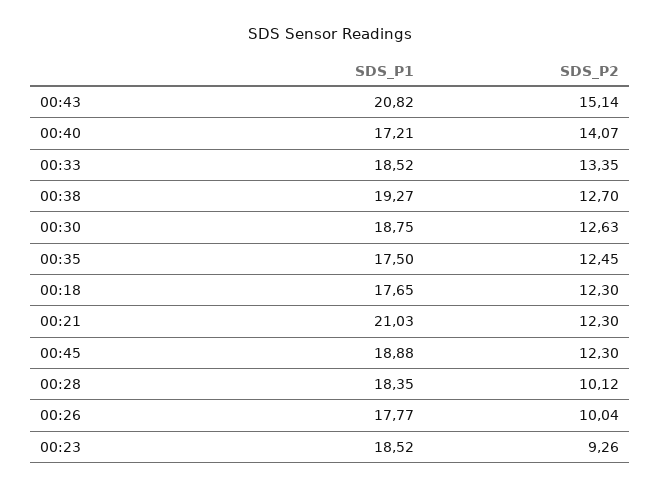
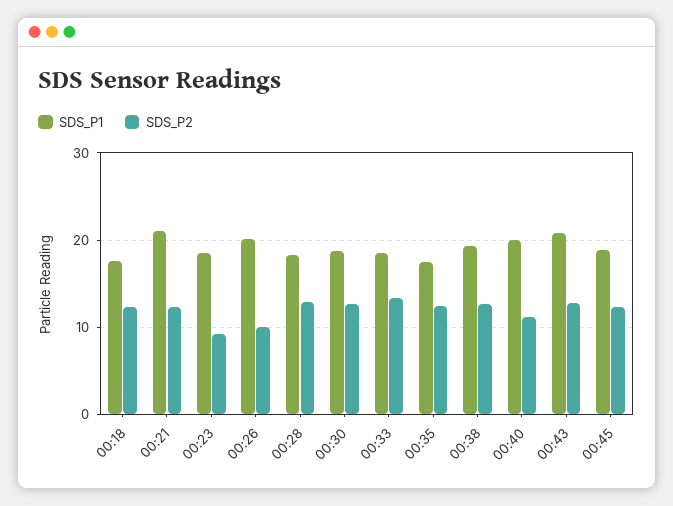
  {
    "SDS_P1": {
      "00:43": 20.82,
-     "00:40": 17.21,
+     "00:40": 20,
      "00:33": 18.52,
      "00:38": 19.27,
      "00:30": 18.75,
      "00:35": 17.5,
      "00:18": 17.65,
      "00:21": 21.03,
      "00:45": 18.88,
      "00:28": 18.35,
-     "00:26": 17.77,
+     "00:26": 20,
      "00:23": 18.52
    },
    "SDS_P2": {
-     "00:43": 15.14,
+     "00:43": 13,
-     "00:40": 14.07,
+     "00:40": 11,
      "00:33": 13.35,
      "00:38": 12.7,
      "00:30": 12.63,
      "00:35": 12.45,
      "00:18": 12.3,
      "00:21": 12.3,
      "00:45": 12.3,
-     "00:28": 10.12,
+     "00:28": 13,
      "00:26": 10.04,
      "00:23": 9.26
    }
  }

